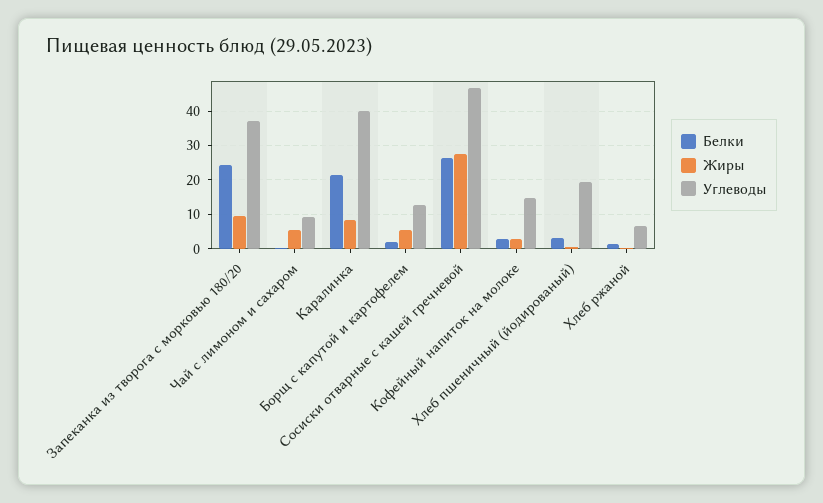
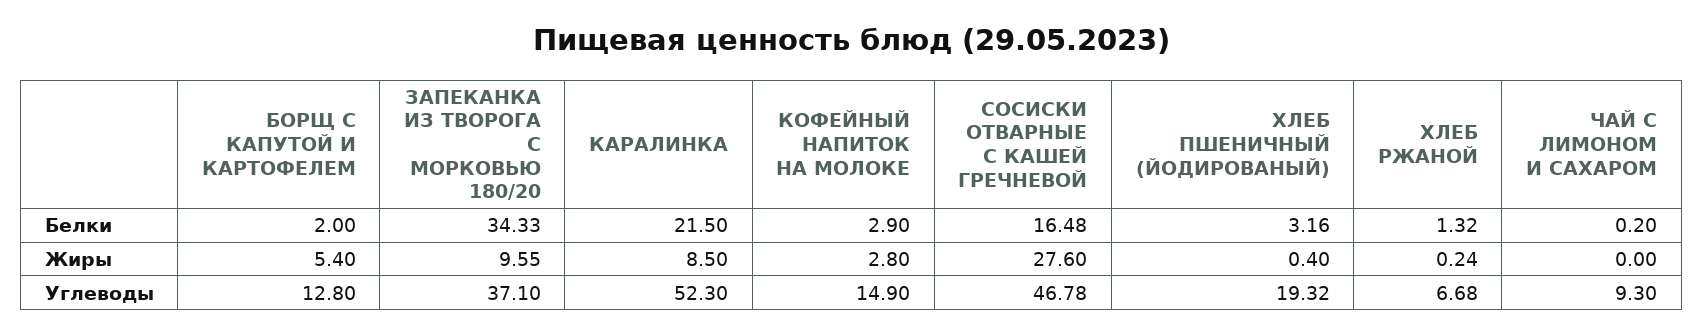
  {
    "Белки": {
-     "Запеканка из творога с морковью 180/20": 24,
+     "Запеканка из творога с морковью 180/20": 34.33,
      "Чай с лимоном и сахаром": 0.2,
      "Каралинка": 21.5,
      "Борщ с капутой и картофелем": 2,
-     "Сосиски отварные с кашей гречневой": 26,
+     "Сосиски отварные с кашей гречневой": 16.48,
      "Кофейный напиток на молоке": 2.9,
      "Хлеб пшеничный (йодированый)": 3.16,
      "Хлеб ржаной": 1.32
    },
    "Жиры": {
      "Запеканка из творога с морковью 180/20": 9.55,
-     "Чай с лимоном и сахаром": 6,
+     "Чай с лимоном и сахаром": 0,
      "Каралинка": 8.5,
      "Борщ с капутой и картофелем": 5.4,
      "Сосиски отварные с кашей гречневой": 27.6,
      "Кофейный напиток на молоке": 2.8,
      "Хлеб пшеничный (йодированый)": 0.4,
      "Хлеб ржаной": 0.24
    },
    "Углеводы": {
      "Запеканка из творога с морковью 180/20": 37.1,
      "Чай с лимоном и сахаром": 9.3,
-     "Каралинка": 40,
+     "Каралинка": 52.3,
      "Борщ с капутой и картофелем": 12.8,
      "Сосиски отварные с кашей гречневой": 46.78,
      "Кофейный напиток на молоке": 14.9,
      "Хлеб пшеничный (йодированый)": 19.32,
      "Хлеб ржаной": 6.68
    }
  }

